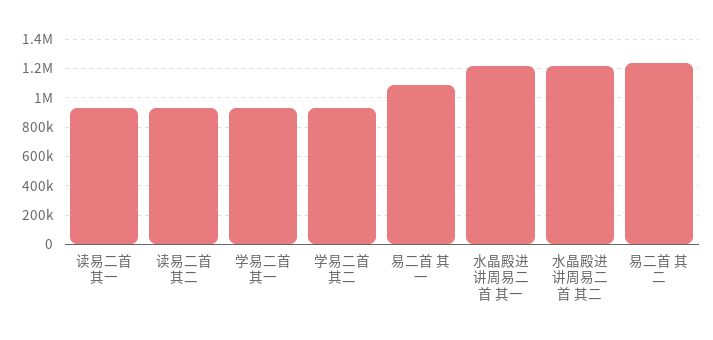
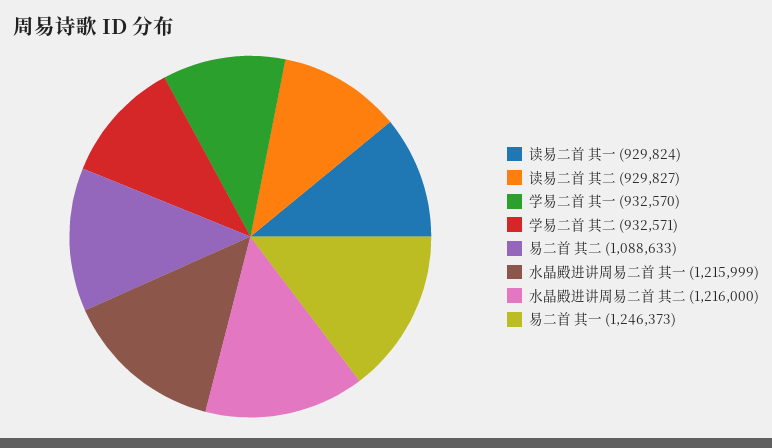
  {
    "读易二首 其一": 929824,
    "读易二首 其二": 929827,
    "学易二首 其一": 932570,
    "学易二首 其二": 932571,
-   "易二首 其一": 1100000,
+   "易二首 其一": 1246373,
    "水晶殿进讲周易二首 其一": 1215999,
    "水晶殿进讲周易二首 其二": 1216000,
-   "易二首 其二": 1250000
+   "易二首 其二": 1088633
  }

